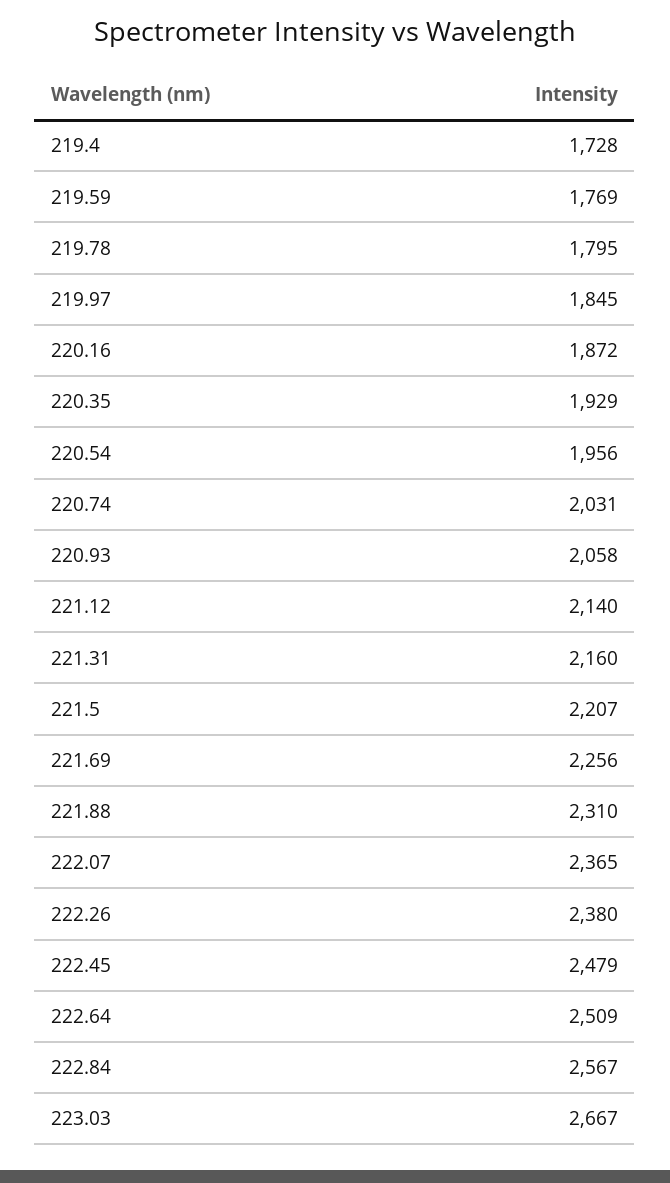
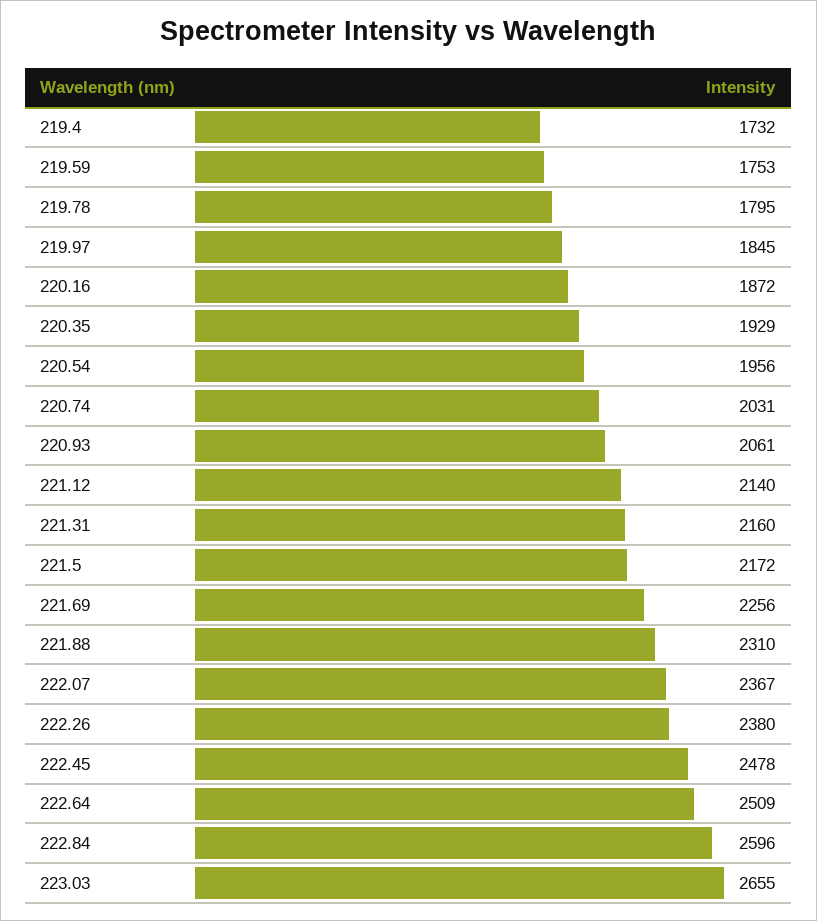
  {
-   "219.4": 1728,
+   "219.4": 1732,
-   "219.59": 1769,
+   "219.59": 1753,
    "219.78": 1795,
    "219.97": 1845,
    "220.16": 1872,
    "220.35": 1929,
    "220.54": 1956,
    "220.74": 2031,
-   "220.93": 2058,
+   "220.93": 2061,
    "221.12": 2140,
    "221.31": 2160,
-   "221.5": 2207,
+   "221.5": 2172,
    "221.69": 2256,
    "221.88": 2310,
-   "222.07": 2365,
+   "222.07": 2367,
    "222.26": 2380,
-   "222.45": 2479,
+   "222.45": 2478,
    "222.64": 2509,
-   "222.84": 2567,
+   "222.84": 2596,
-   "223.03": 2667
+   "223.03": 2655
  }

